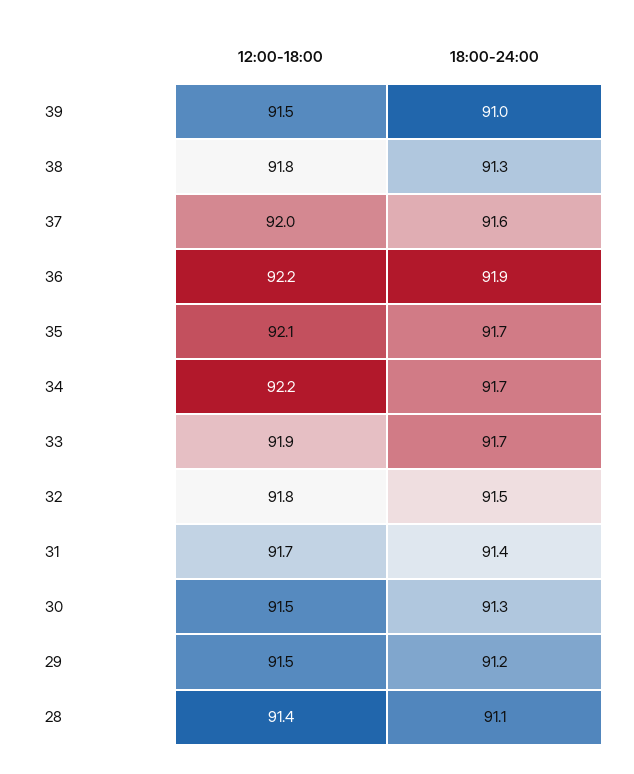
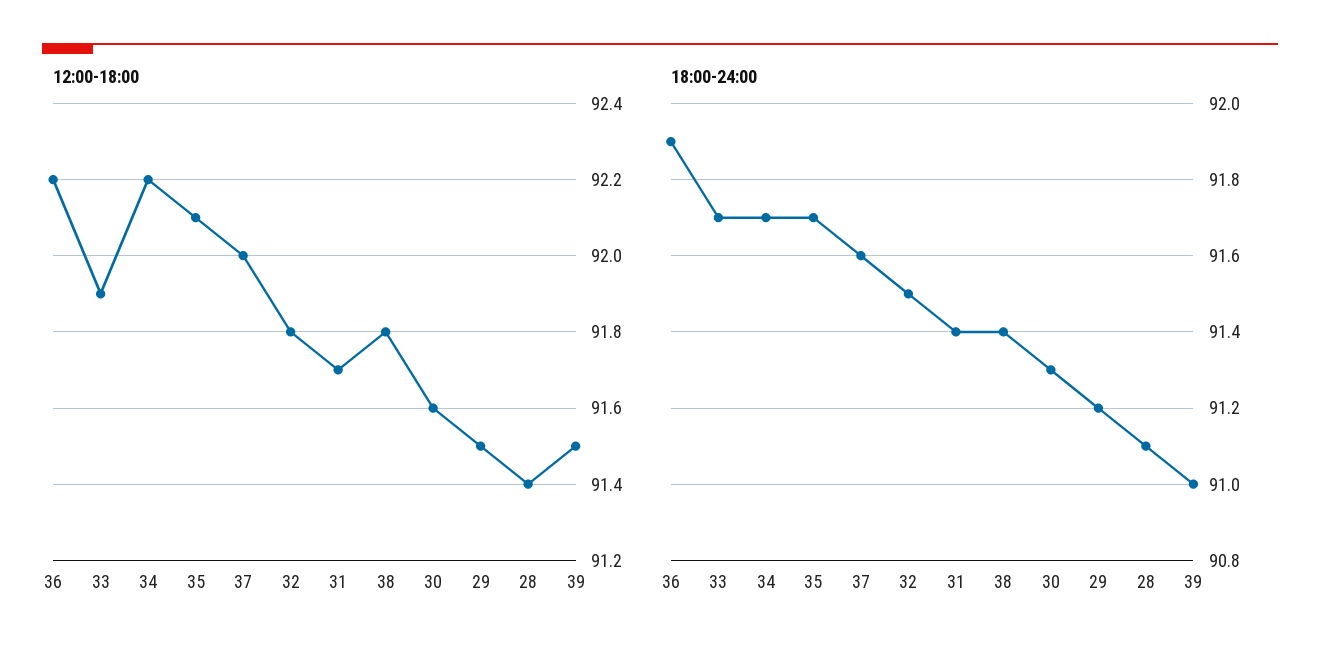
  {
    "12:00-18:00": {
      "39": 91.5,
      "38": 91.8,
      "37": 92,
      "36": 92.2,
      "35": 92.1,
      "34": 92.2,
      "33": 91.9,
      "32": 91.8,
      "31": 91.7,
-     "30": 91.5,
+     "30": 91.6,
      "29": 91.5,
      "28": 91.4
    },
    "18:00-24:00": {
      "39": 91,
-     "38": 91.3,
+     "38": 91.4,
      "37": 91.6,
      "36": 91.9,
      "35": 91.7,
      "34": 91.7,
      "33": 91.7,
      "32": 91.5,
      "31": 91.4,
      "30": 91.3,
      "29": 91.2,
      "28": 91.1
    }
  }

